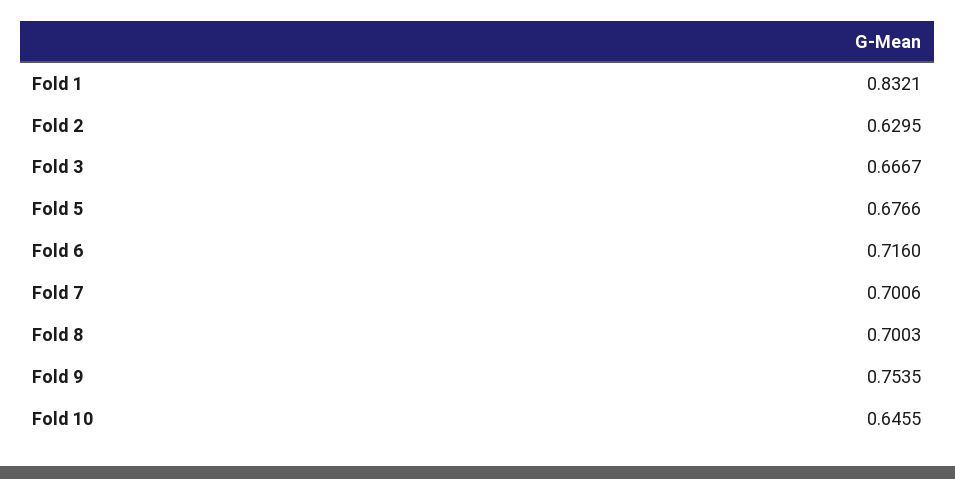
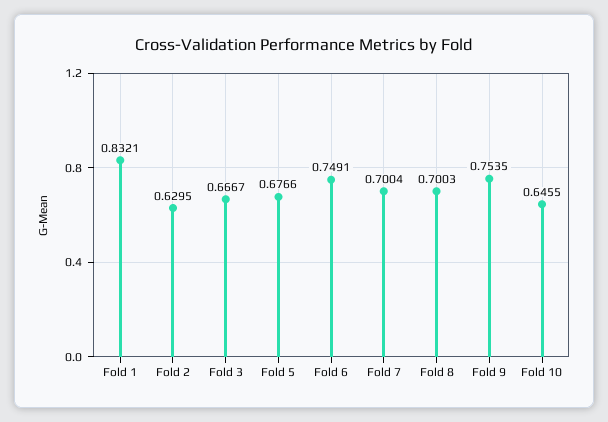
  {
    "Fold 1": 0.8321,
    "Fold 2": 0.6295,
    "Fold 3": 0.6667,
    "Fold 5": 0.6766,
-   "Fold 6": 0.716,
+   "Fold 6": 0.7491,
-   "Fold 7": 0.7006,
+   "Fold 7": 0.7004,
    "Fold 8": 0.7003,
    "Fold 9": 0.7535,
    "Fold 10": 0.6455
  }

